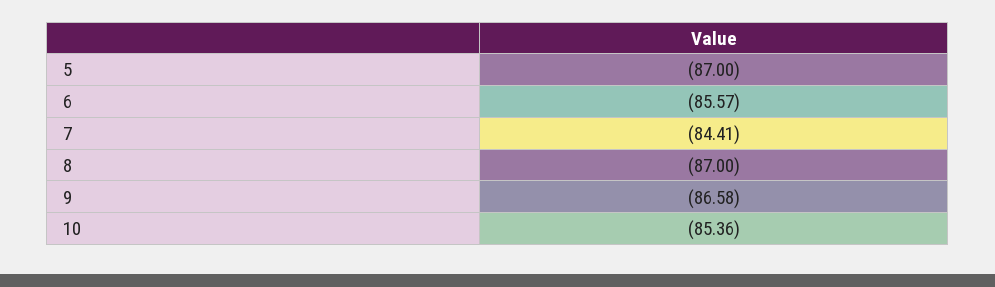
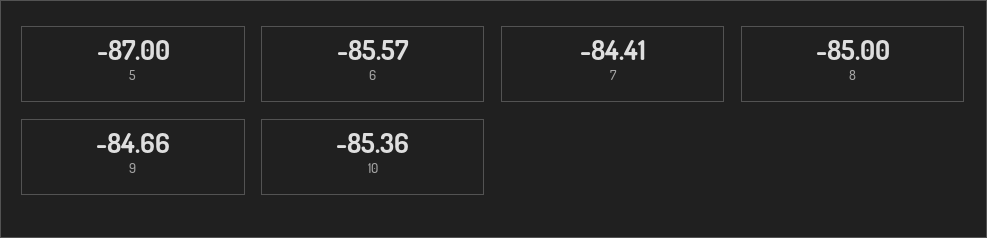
  {
    "5": -87,
    "6": -85.57,
    "7": -84.41,
-   "8": -87,
+   "8": -85,
-   "9": -86.58,
+   "9": -84.66,
    "10": -85.36
  }

